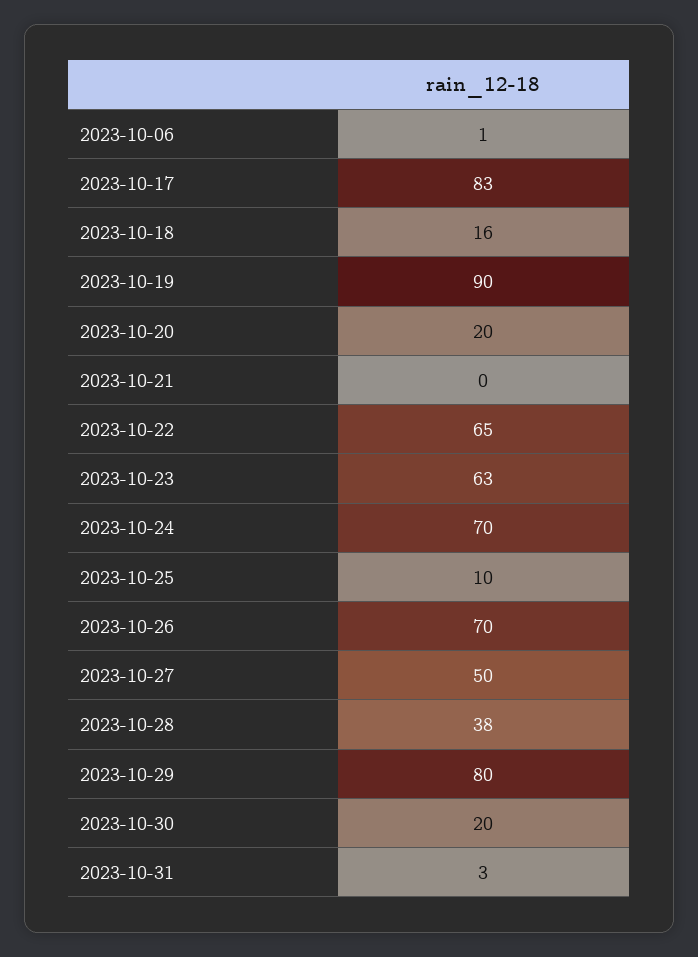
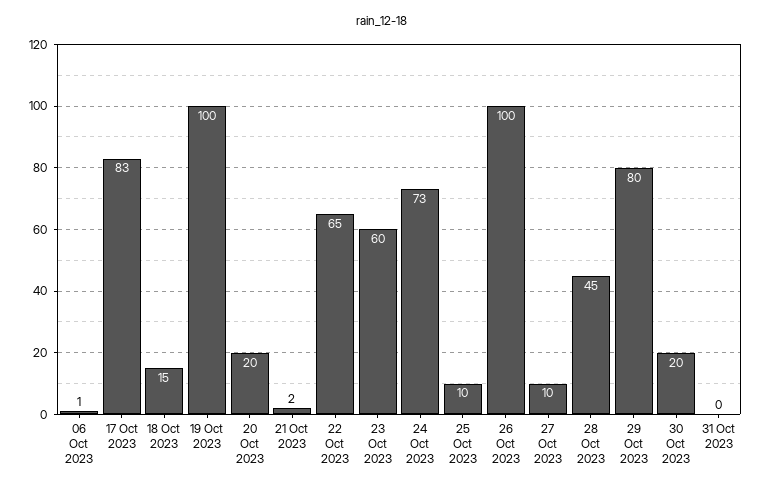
  {
    "2023-10-06": 1,
    "2023-10-17": 83,
-   "2023-10-18": 16,
+   "2023-10-18": 15,
-   "2023-10-19": 90,
+   "2023-10-19": 100,
    "2023-10-20": 20,
-   "2023-10-21": 0,
+   "2023-10-21": 2,
    "2023-10-22": 65,
-   "2023-10-23": 63,
+   "2023-10-23": 60,
-   "2023-10-24": 70,
+   "2023-10-24": 73,
    "2023-10-25": 10,
-   "2023-10-26": 70,
+   "2023-10-26": 100,
-   "2023-10-27": 50,
+   "2023-10-27": 10,
-   "2023-10-28": 38,
+   "2023-10-28": 45,
    "2023-10-29": 80,
    "2023-10-30": 20,
-   "2023-10-31": 3
+   "2023-10-31": 0
  }

